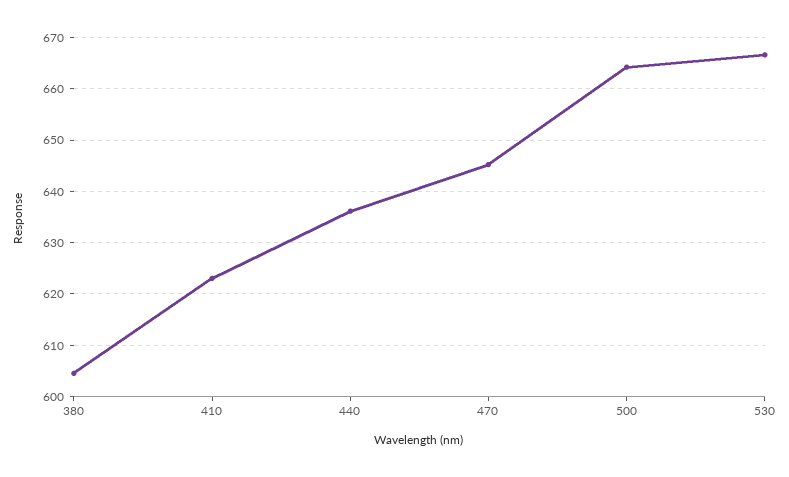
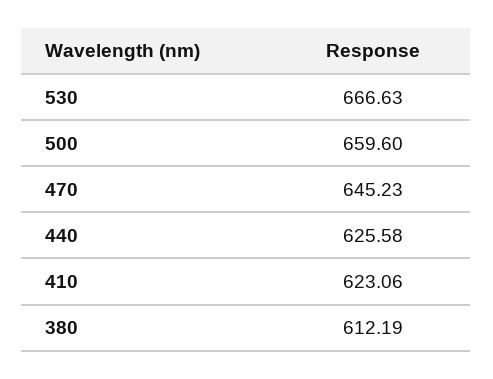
  {
-   "380": 604,
+   "380": 612.19,
    "410": 623.06,
-   "440": 636,
+   "440": 625.58,
    "470": 645.23,
-   "500": 664,
+   "500": 659.6,
    "530": 666.63
  }

